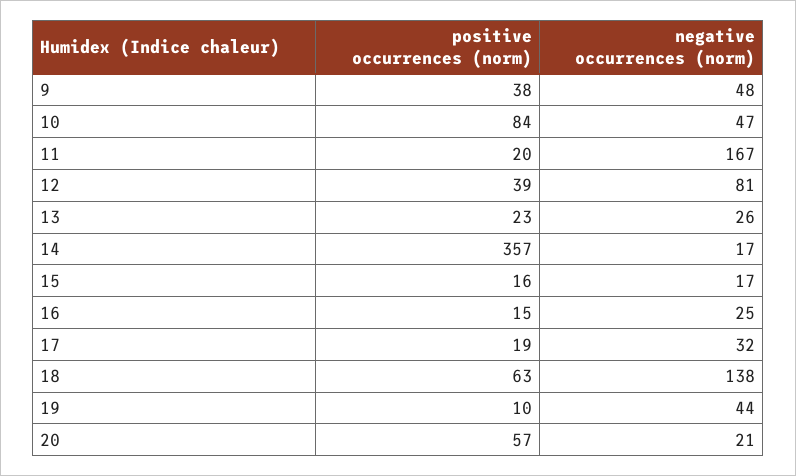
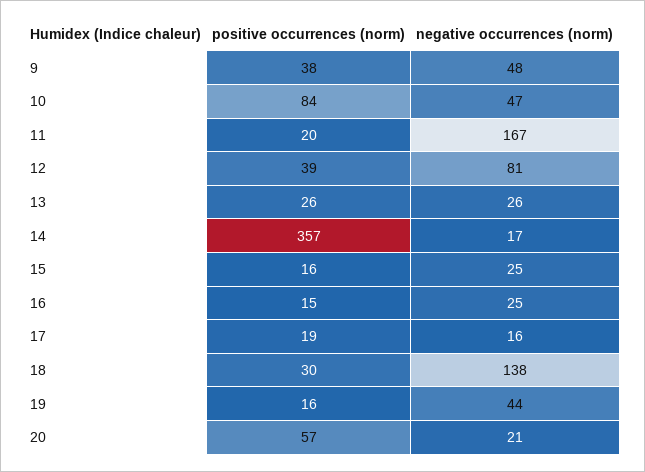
  {
    "positive occurrences (norm)": {
      "9": 38,
      "10": 84,
      "11": 20,
      "12": 39,
-     "13": 23,
+     "13": 26,
      "14": 357,
      "15": 16,
      "16": 15,
      "17": 19,
-     "18": 63,
+     "18": 30,
-     "19": 10,
+     "19": 16,
      "20": 57
    },
    "negative occurrences (norm)": {
      "9": 48,
      "10": 47,
      "11": 167,
      "12": 81,
      "13": 26,
      "14": 17,
-     "15": 17,
+     "15": 25,
      "16": 25,
-     "17": 32,
+     "17": 16,
      "18": 138,
      "19": 44,
      "20": 21
    }
  }

